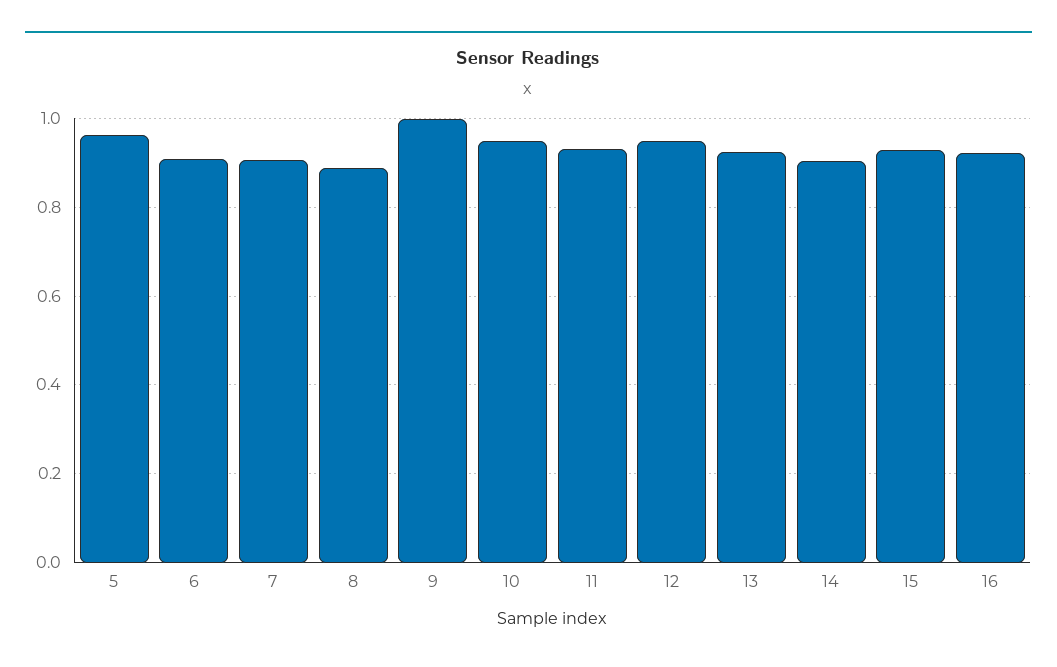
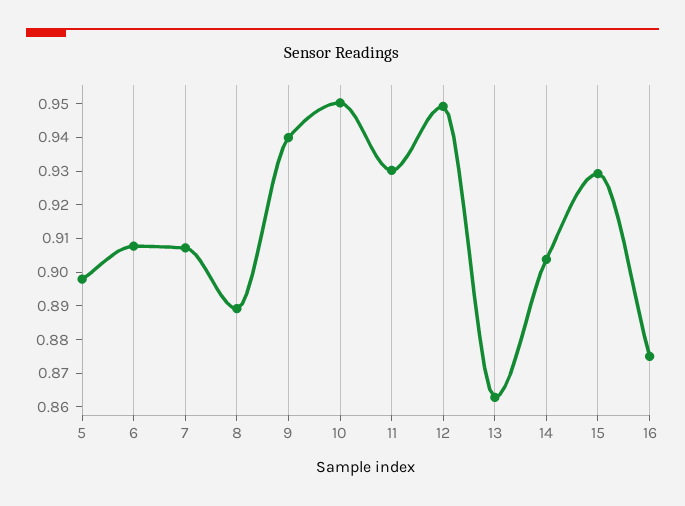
  {
-   "5": 0.96,
+   "5": 0.8975,
    "6": 0.9075,
    "7": 0.9075,
    "8": 0.89,
-   "9": 1,
+   "9": 0.94,
    "10": 0.95,
    "11": 0.93,
    "12": 0.95,
-   "13": 0.92,
+   "13": 0.8625,
    "14": 0.905,
    "15": 0.93,
-   "16": 0.92
+   "16": 0.875
  }

